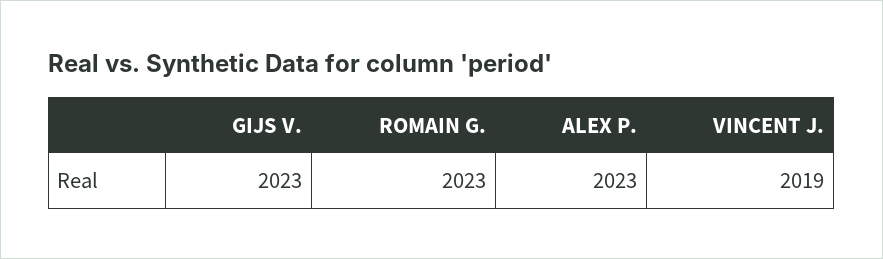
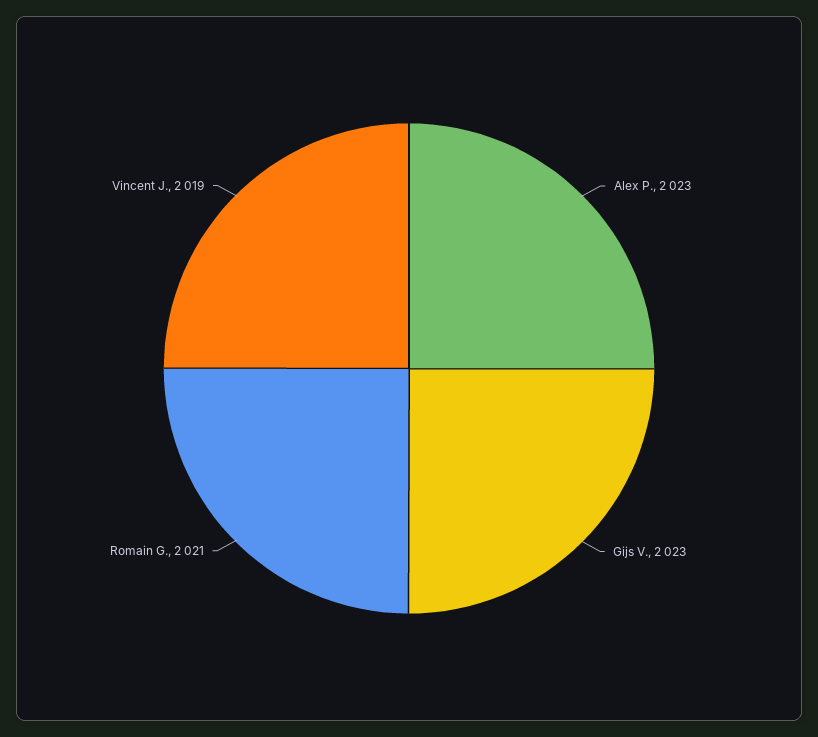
  {
    "GIJS V.": 2023,
-   "ROMAIN G.": 2023,
+   "ROMAIN G.": 2021,
    "ALEX P.": 2023,
    "VINCENT J.": 2019
  }

